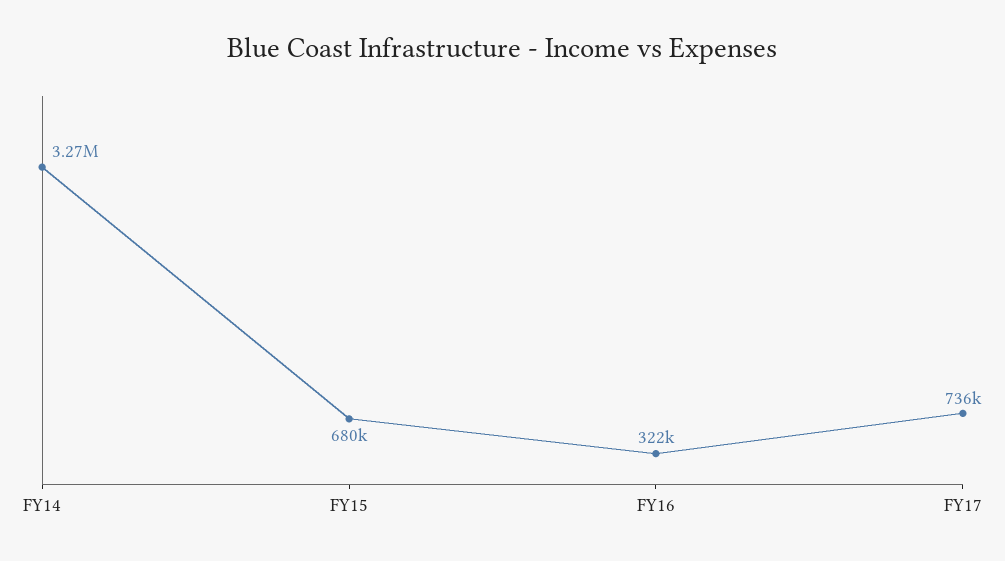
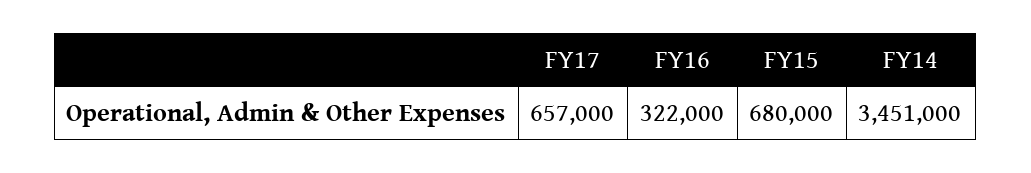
  {
-   "FY14": 3270000,
+   "FY14": 3451000,
    "FY15": 680000,
    "FY16": 322000,
-   "FY17": 736000
+   "FY17": 657000
  }

